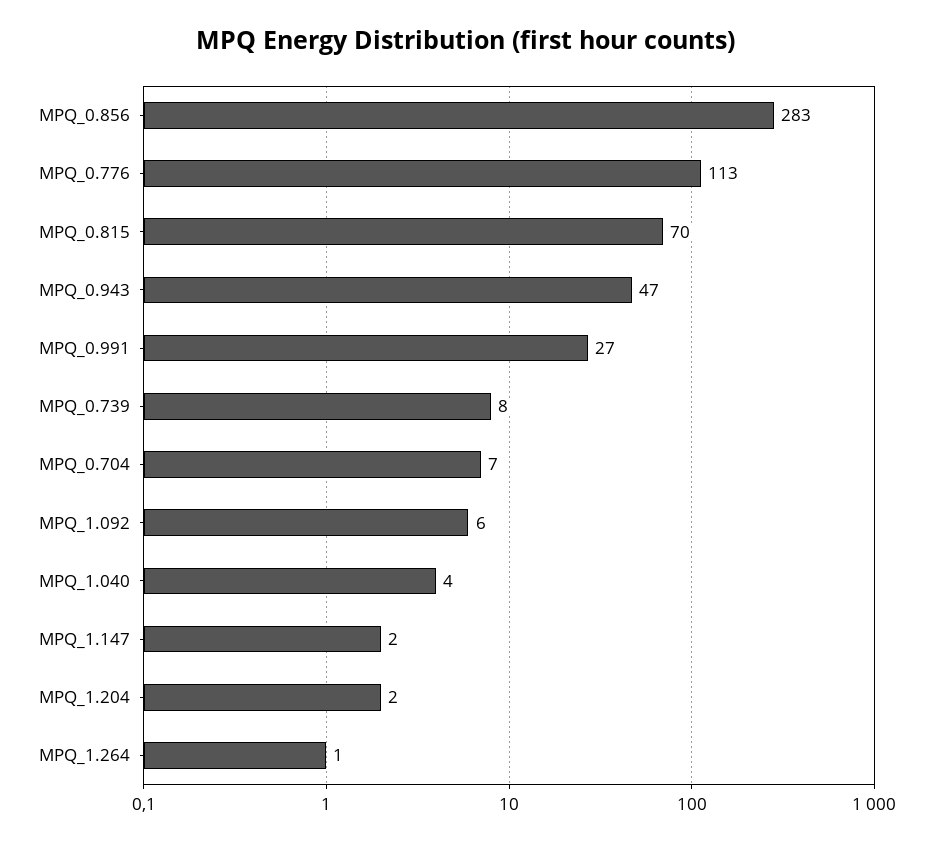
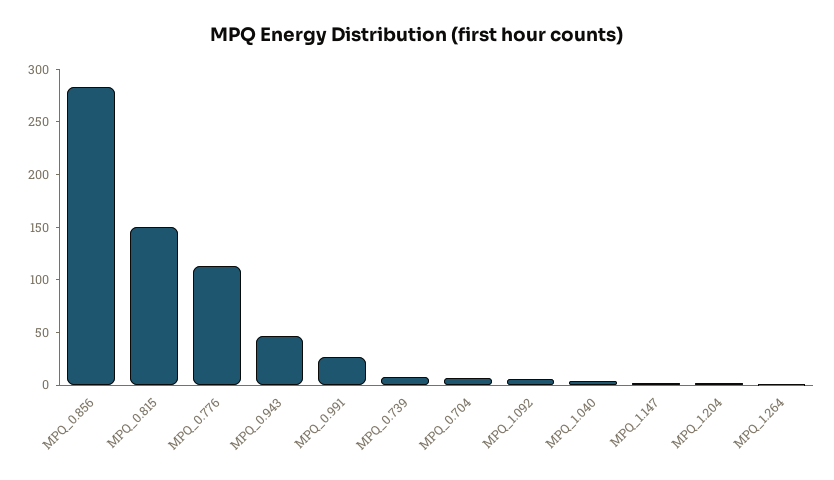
  {
    "MPQ_0.856": 283,
    "MPQ_0.776": 113,
-   "MPQ_0.815": 70,
+   "MPQ_0.815": 150,
    "MPQ_0.943": 47,
    "MPQ_0.991": 27,
    "MPQ_0.739": 8,
    "MPQ_0.704": 7,
    "MPQ_1.092": 6,
    "MPQ_1.040": 4,
    "MPQ_1.147": 2,
    "MPQ_1.204": 2,
    "MPQ_1.264": 1
  }

